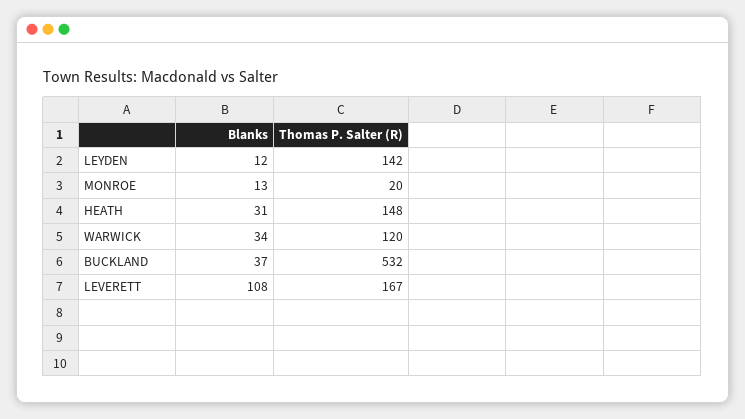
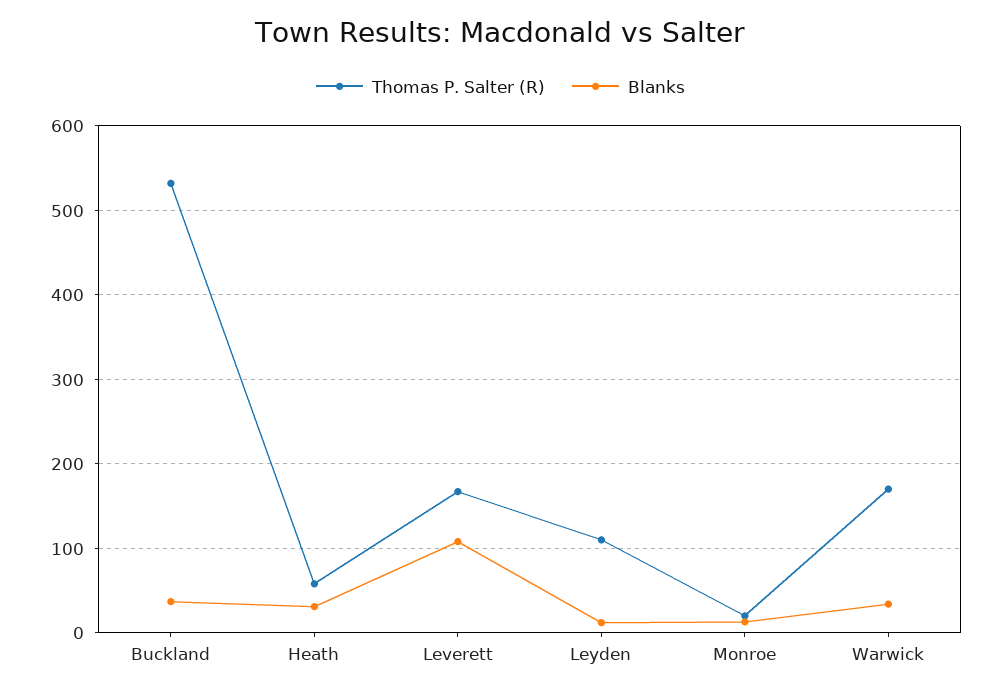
  {
    "Blanks": {
      "LEYDEN": 12,
      "MONROE": 13,
      "HEATH": 31,
      "WARWICK": 34,
      "BUCKLAND": 37,
      "LEVERETT": 108
    },
    "Thomas P. Salter (R)": {
-     "LEYDEN": 142,
+     "LEYDEN": 110,
      "MONROE": 20,
-     "HEATH": 148,
+     "HEATH": 60,
-     "WARWICK": 120,
+     "WARWICK": 170,
      "BUCKLAND": 532,
      "LEVERETT": 167
    }
  }

